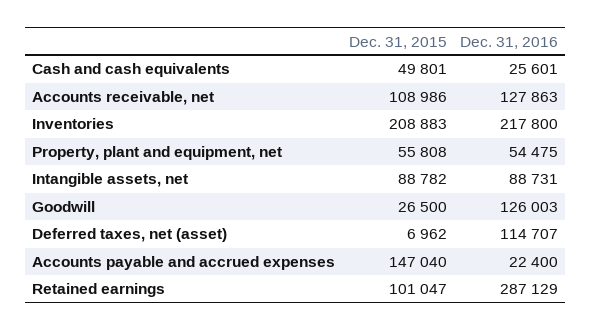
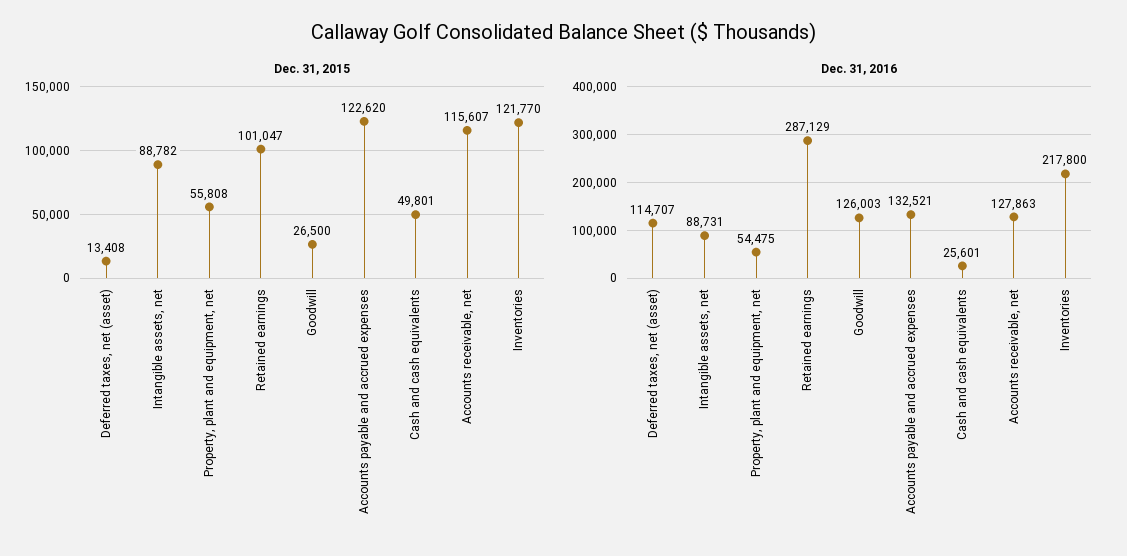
  {
    "Dec. 31, 2015": {
      "Cash and cash equivalents": 49801,
-     "Accounts receivable, net": 108986,
+     "Accounts receivable, net": 115607,
-     "Inventories": 208883,
+     "Inventories": 121770,
      "Property, plant and equipment, net": 55808,
      "Intangible assets, net": 88782,
      "Goodwill": 26500,
-     "Deferred taxes, net (asset)": 6962,
+     "Deferred taxes, net (asset)": 13408,
-     "Accounts payable and accrued expenses": 147040,
+     "Accounts payable and accrued expenses": 122620,
      "Retained earnings": 101047
    },
    "Dec. 31, 2016": {
      "Cash and cash equivalents": 25601,
      "Accounts receivable, net": 127863,
      "Inventories": 217800,
      "Property, plant and equipment, net": 54475,
      "Intangible assets, net": 88731,
      "Goodwill": 126003,
      "Deferred taxes, net (asset)": 114707,
-     "Accounts payable and accrued expenses": 22400,
+     "Accounts payable and accrued expenses": 132521,
      "Retained earnings": 287129
    }
  }

